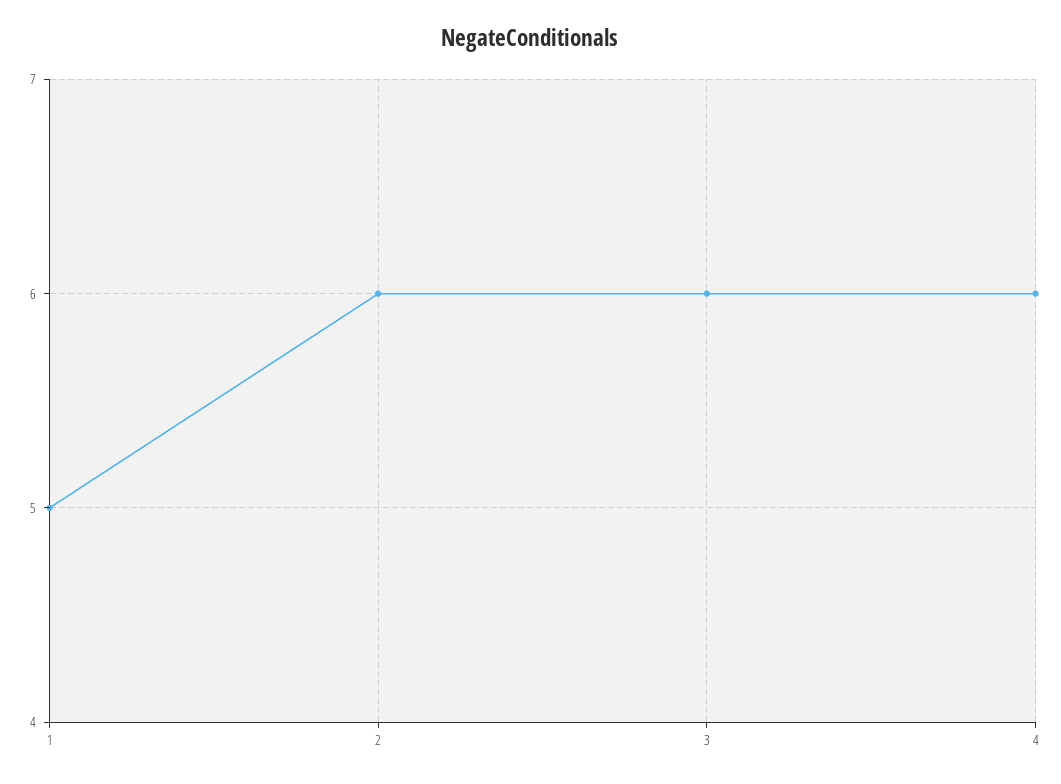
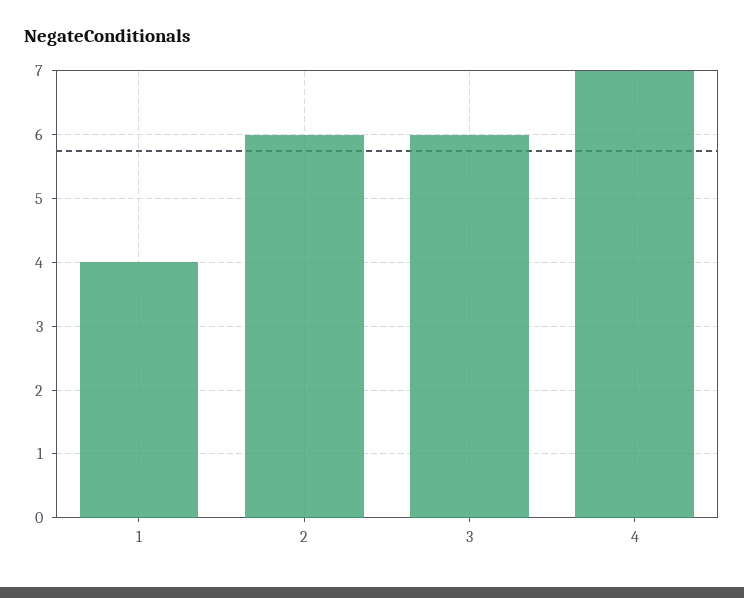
  {
-   "1": 5,
+   "1": 4,
    "2": 6,
    "3": 6,
-   "4": 6
+   "4": 7
  }

